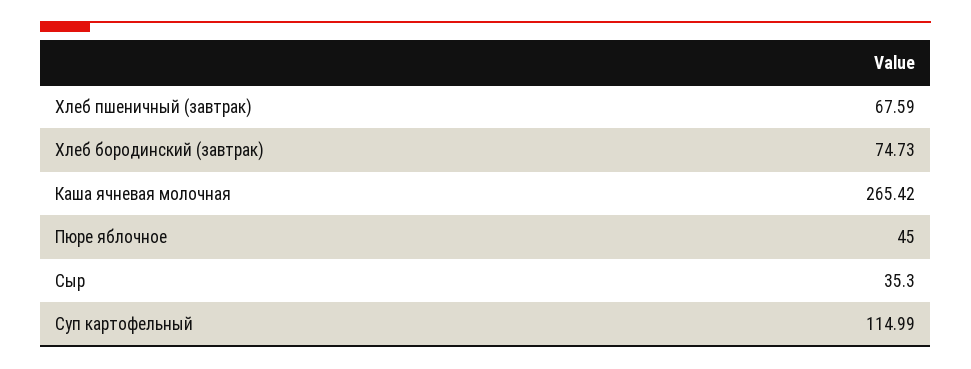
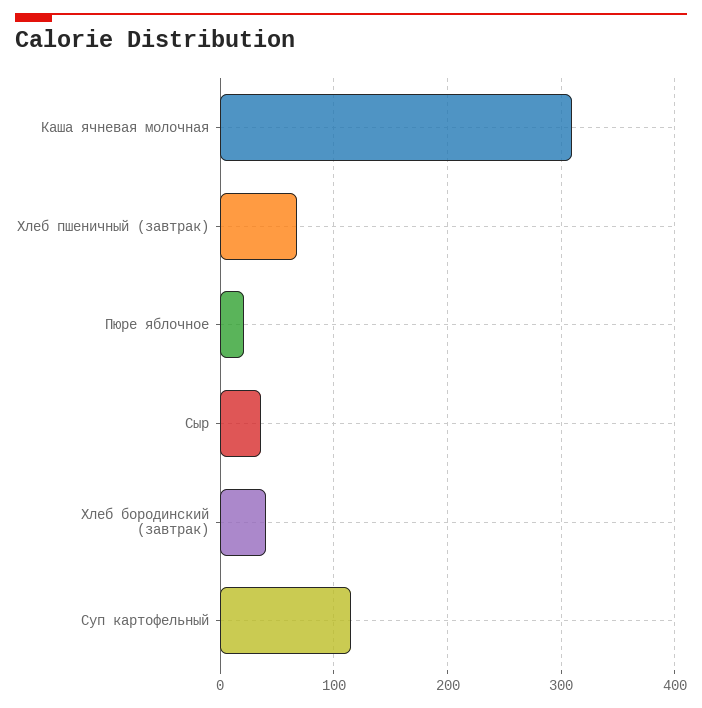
  {
    "Хлеб пшеничный (завтрак)": 67.59,
-   "Хлеб бородинский (завтрак)": 74.73,
+   "Хлеб бородинский (завтрак)": 40,
-   "Каша ячневая молочная": 265.42,
+   "Каша ячневая молочная": 310,
-   "Пюре яблочное": 45,
+   "Пюре яблочное": 20,
    "Сыр": 35.3,
    "Суп картофельный": 114.99
  }

